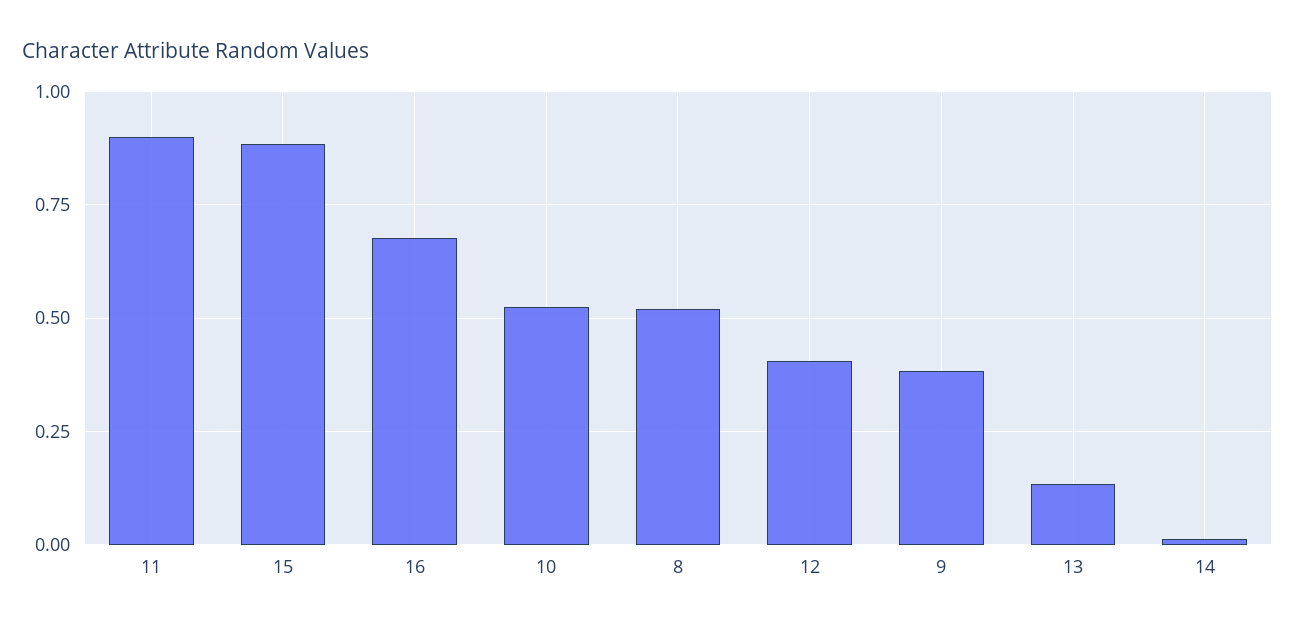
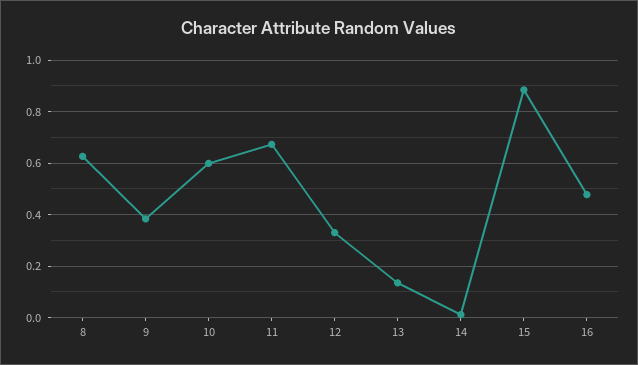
  {
-   "11": 0.9,
+   "11": 0.675,
    "15": 0.875,
-   "16": 0.675,
+   "16": 0.475,
-   "10": 0.525,
+   "10": 0.6,
-   "8": 0.525,
+   "8": 0.625,
-   "12": 0.4,
+   "12": 0.325,
    "9": 0.375,
    "13": 0.125,
    "14": 0
  }

